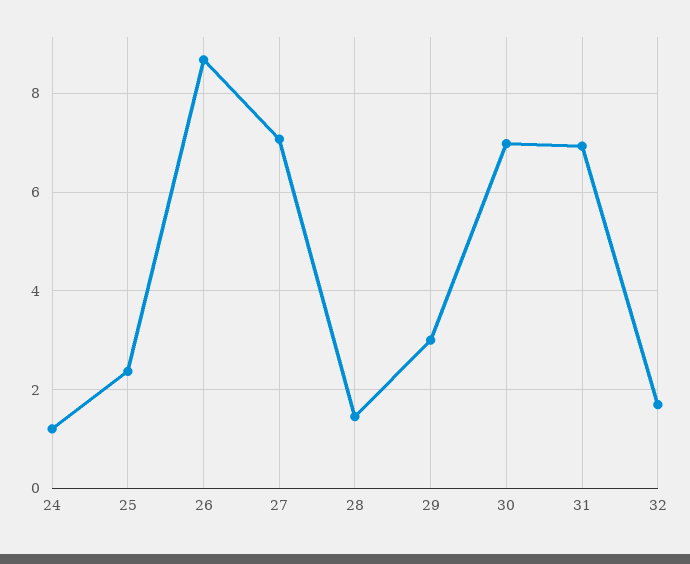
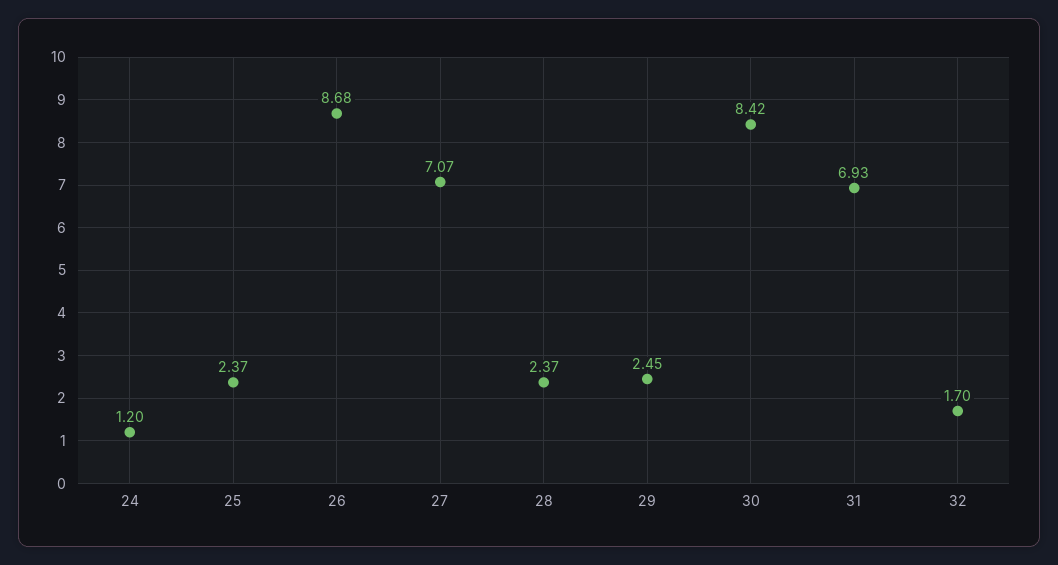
  {
    "24": 1.2,
    "25": 2.37,
    "26": 8.68,
    "27": 7.07,
-   "28": 1.4,
+   "28": 2.37,
-   "29": 3,
+   "29": 2.45,
-   "30": 7,
+   "30": 8.42,
    "31": 6.93,
    "32": 1.7
  }

